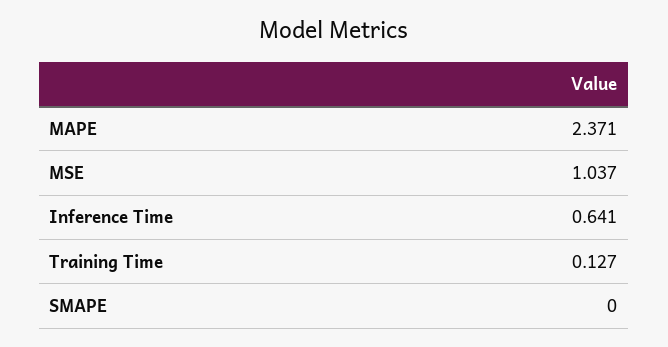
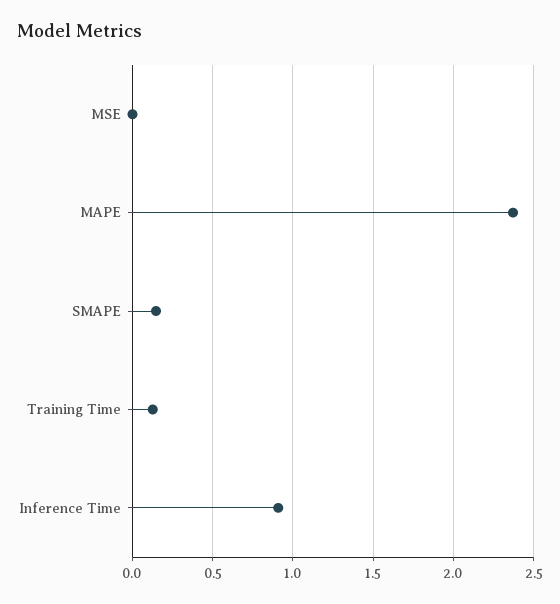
  {
    "MAPE": 2.371,
-   "MSE": 1.037,
+   "MSE": 0,
-   "Inference Time": 0.641,
+   "Inference Time": 0.9,
    "Training Time": 0.127,
-   "SMAPE": 0
+   "SMAPE": 0.15
  }

